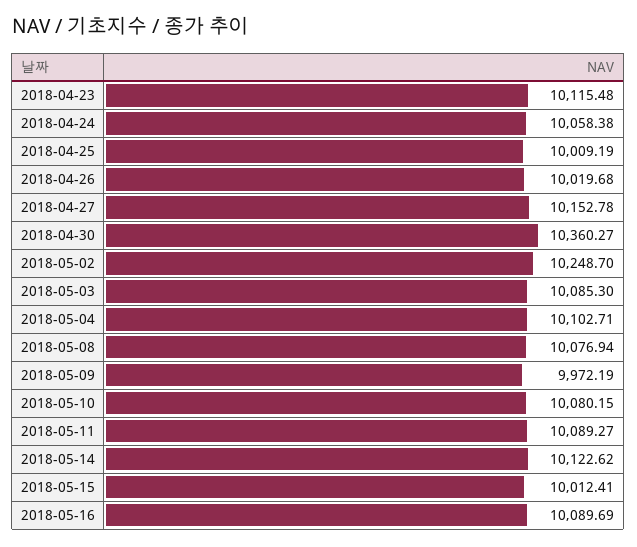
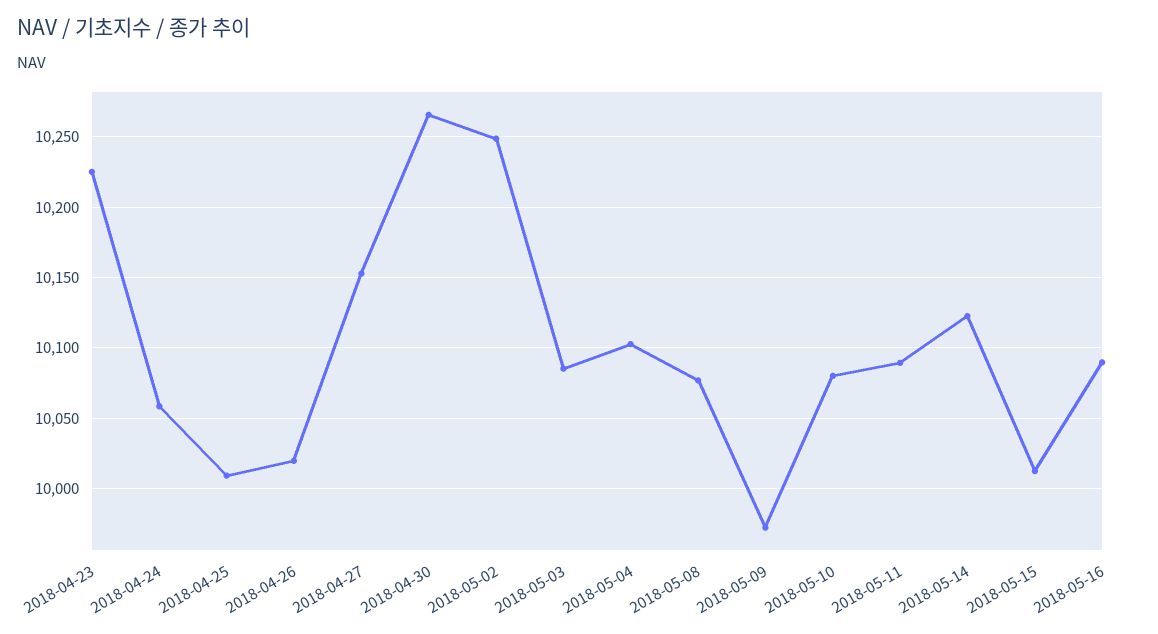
  {
-   "2018-04-23": 10115.48,
+   "2018-04-23": 10225,
    "2018-04-24": 10058.38,
    "2018-04-25": 10009.19,
    "2018-04-26": 10019.68,
    "2018-04-27": 10152.78,
-   "2018-04-30": 10360.27,
+   "2018-04-30": 10265,
    "2018-05-02": 10248.7,
    "2018-05-03": 10085.3,
    "2018-05-04": 10102.71,
    "2018-05-08": 10076.94,
    "2018-05-09": 9972.19,
    "2018-05-10": 10080.15,
    "2018-05-11": 10089.27,
    "2018-05-14": 10122.62,
    "2018-05-15": 10012.41,
    "2018-05-16": 10089.69
  }

